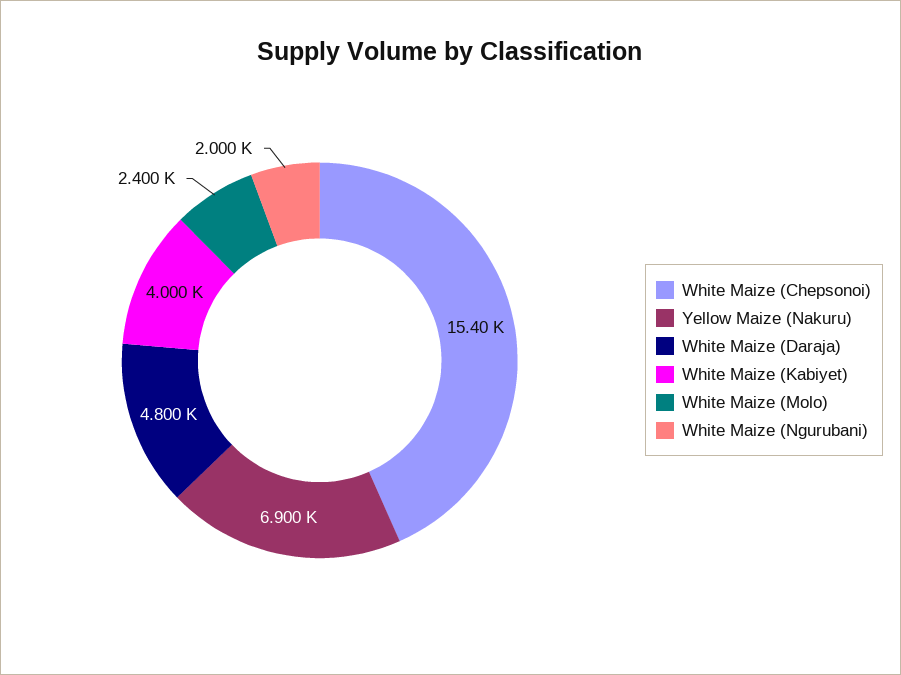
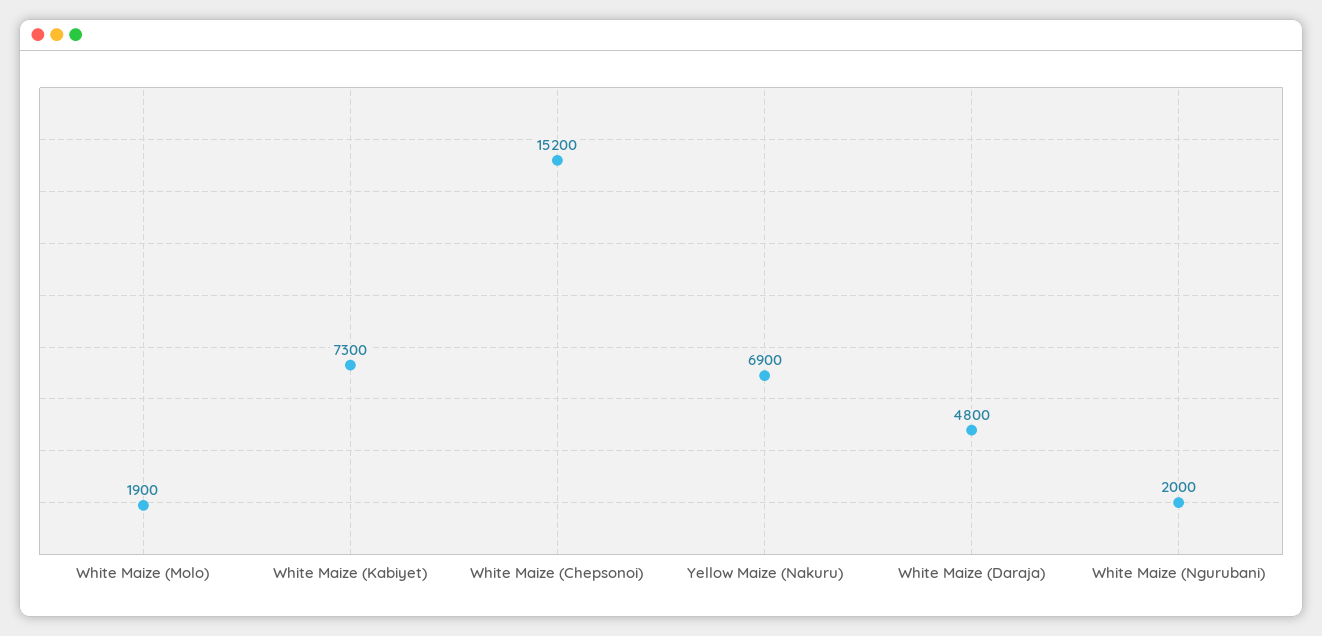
  {
-   "White Maize (Chepsonoi)": 15400,
+   "White Maize (Chepsonoi)": 15200,
    "Yellow Maize (Nakuru)": 6900,
    "White Maize (Daraja)": 4800,
-   "White Maize (Kabiyet)": 4000,
+   "White Maize (Kabiyet)": 7300,
-   "White Maize (Molo)": 2400,
+   "White Maize (Molo)": 1900,
    "White Maize (Ngurubani)": 2000
  }

